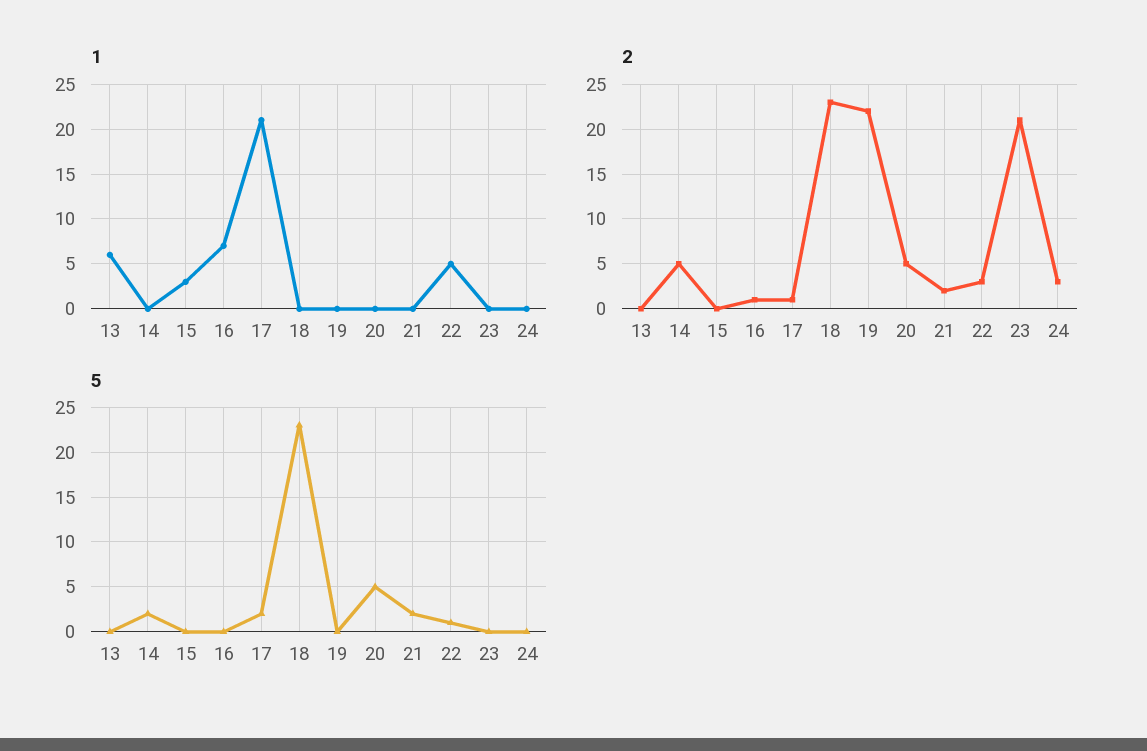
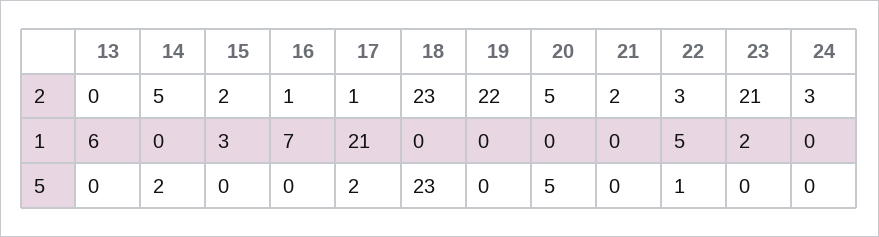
  {
    "1": {
      "13": 6,
      "14": 0,
      "15": 3,
      "16": 7,
      "17": 21,
      "18": 0,
      "19": 0,
      "20": 0,
      "21": 0,
      "22": 5,
-     "23": 0,
+     "23": 2,
      "24": 0
    },
    "2": {
      "13": 0,
      "14": 5,
-     "15": 0,
+     "15": 2,
      "16": 1,
      "17": 1,
      "18": 23,
      "19": 22,
      "20": 5,
      "21": 2,
      "22": 3,
      "23": 21,
      "24": 3
    },
    "5": {
      "13": 0,
      "14": 2,
      "15": 0,
      "16": 0,
      "17": 2,
      "18": 23,
      "19": 0,
      "20": 5,
-     "21": 2,
+     "21": 0,
      "22": 1,
      "23": 0,
      "24": 0
    }
  }

